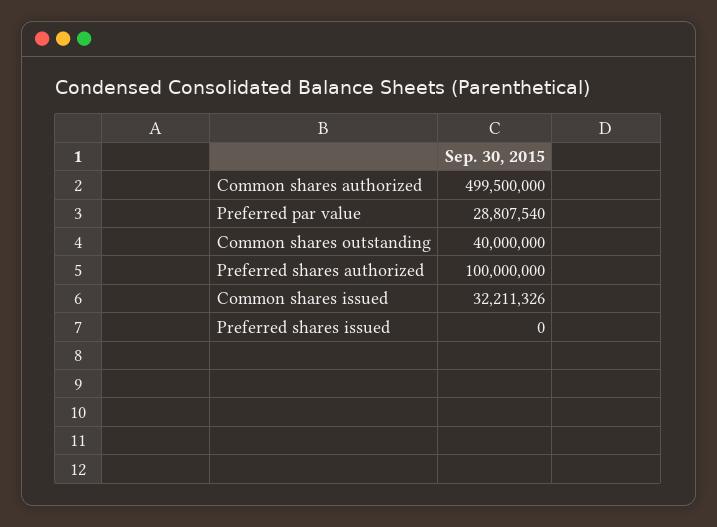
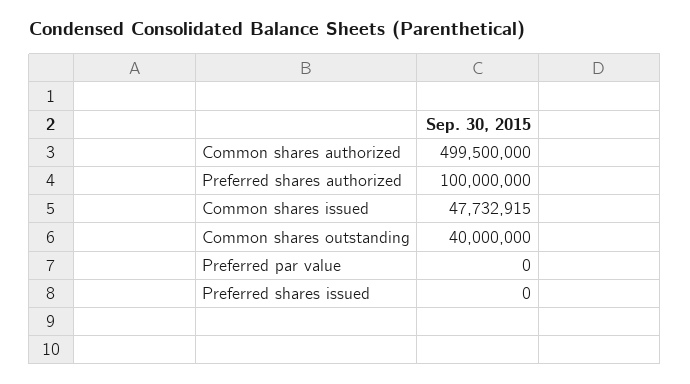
  {
    "Common shares authorized": 499500000,
-   "Preferred par value": 28807540,
+   "Preferred par value": 0,
    "Common shares outstanding": 40000000,
    "Preferred shares authorized": 100000000,
-   "Common shares issued": 32211326,
+   "Common shares issued": 47732915,
    "Preferred shares issued": 0
  }

